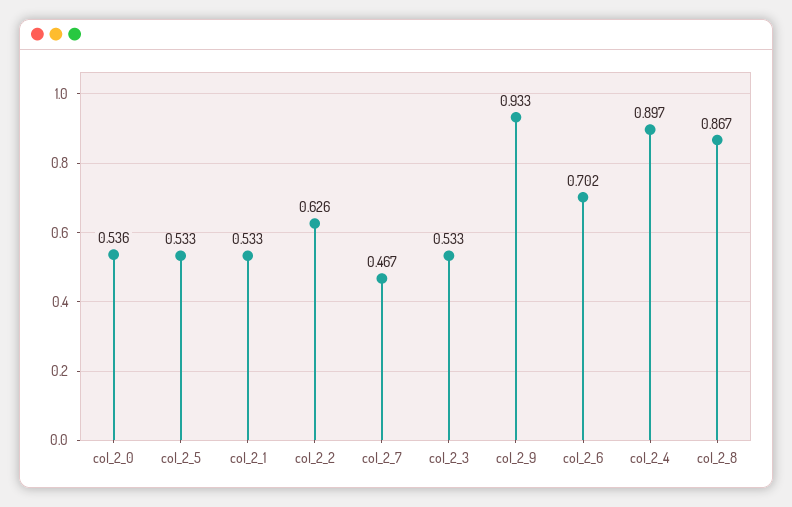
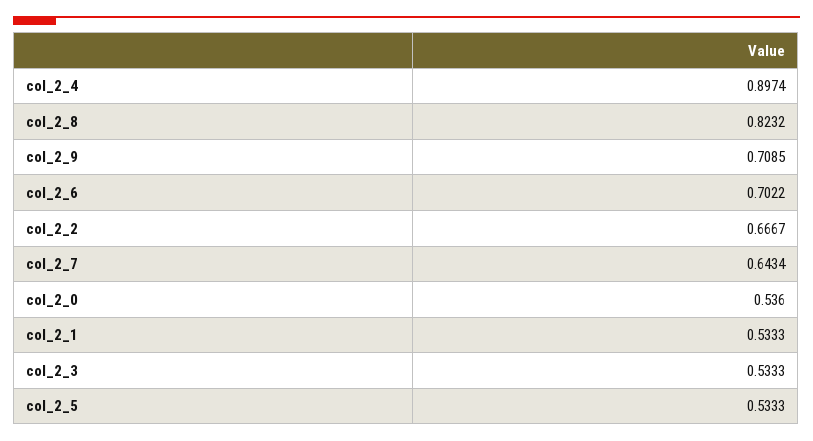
  {
    "col_2_0": 0.536,
    "col_2_5": 0.5333,
    "col_2_1": 0.5333,
-   "col_2_2": 0.626,
+   "col_2_2": 0.6667,
-   "col_2_7": 0.467,
+   "col_2_7": 0.6434,
    "col_2_3": 0.5333,
-   "col_2_9": 0.933,
+   "col_2_9": 0.7085,
    "col_2_6": 0.7022,
    "col_2_4": 0.8974,
-   "col_2_8": 0.867
+   "col_2_8": 0.8232
  }

